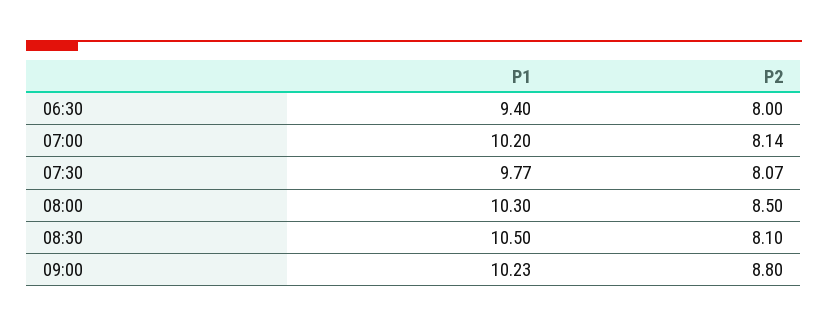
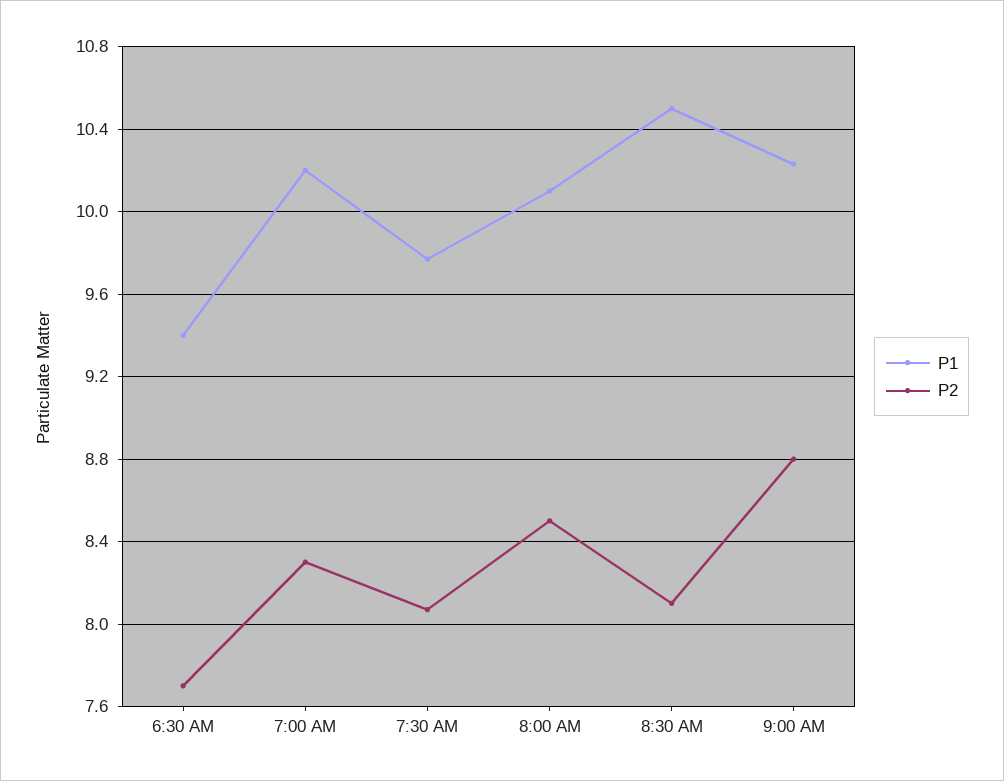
  {
    "P1": {
      "06:30": 9.4,
      "07:00": 10.2,
      "07:30": 9.77,
-     "08:00": 10.3,
+     "08:00": 10.1,
      "08:30": 10.5,
      "09:00": 10.23
    },
    "P2": {
-     "06:30": 8,
+     "06:30": 7.7,
-     "07:00": 8.14,
+     "07:00": 8.3,
      "07:30": 8.07,
      "08:00": 8.5,
      "08:30": 8.1,
      "09:00": 8.8
    }
  }

